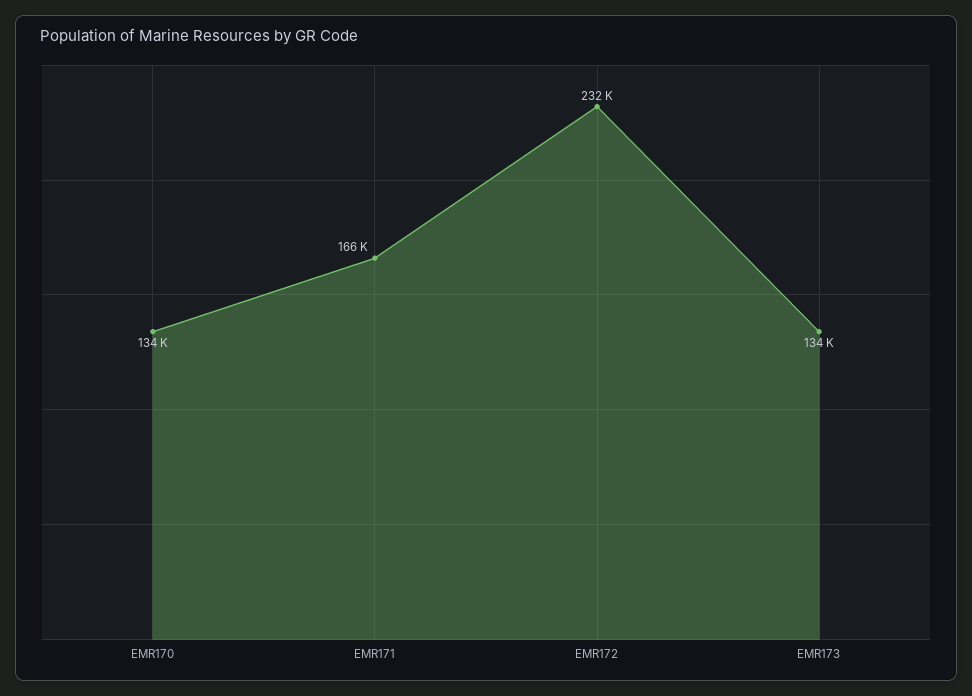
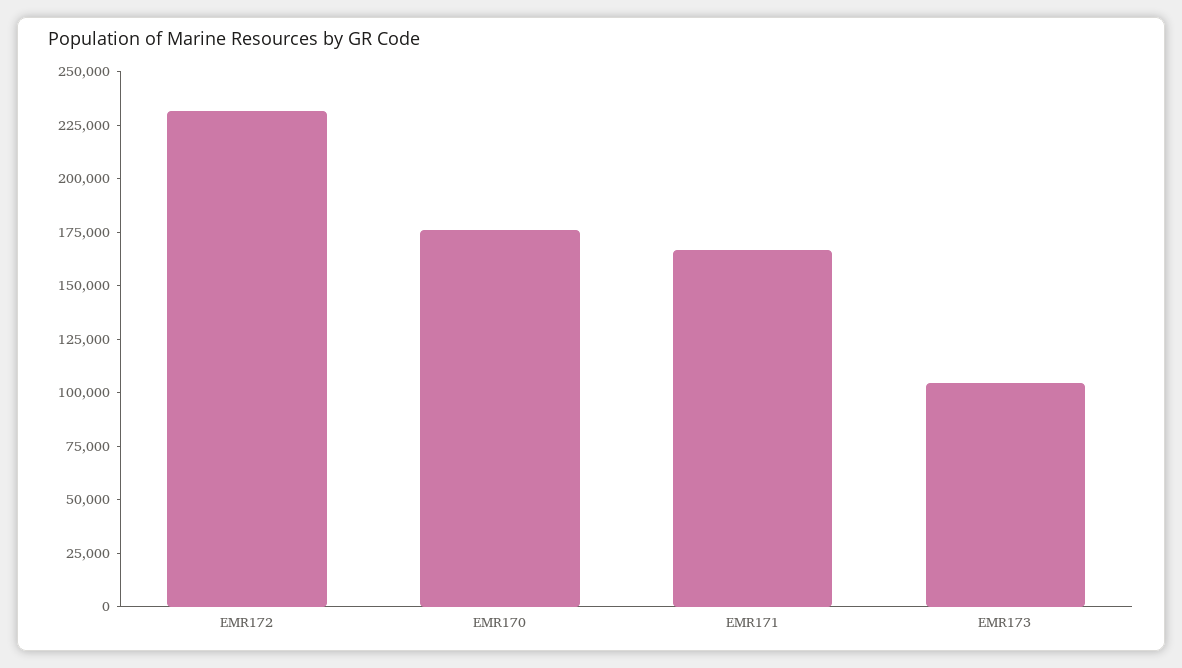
  {
-   "EMR170": 134000,
+   "EMR170": 175000,
    "EMR171": 166000,
    "EMR172": 232000,
-   "EMR173": 134000
+   "EMR173": 105000
  }

